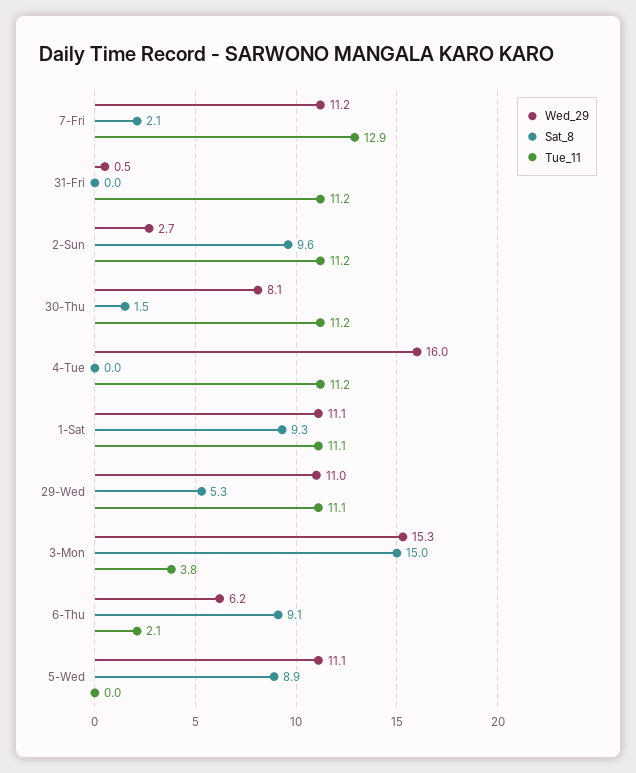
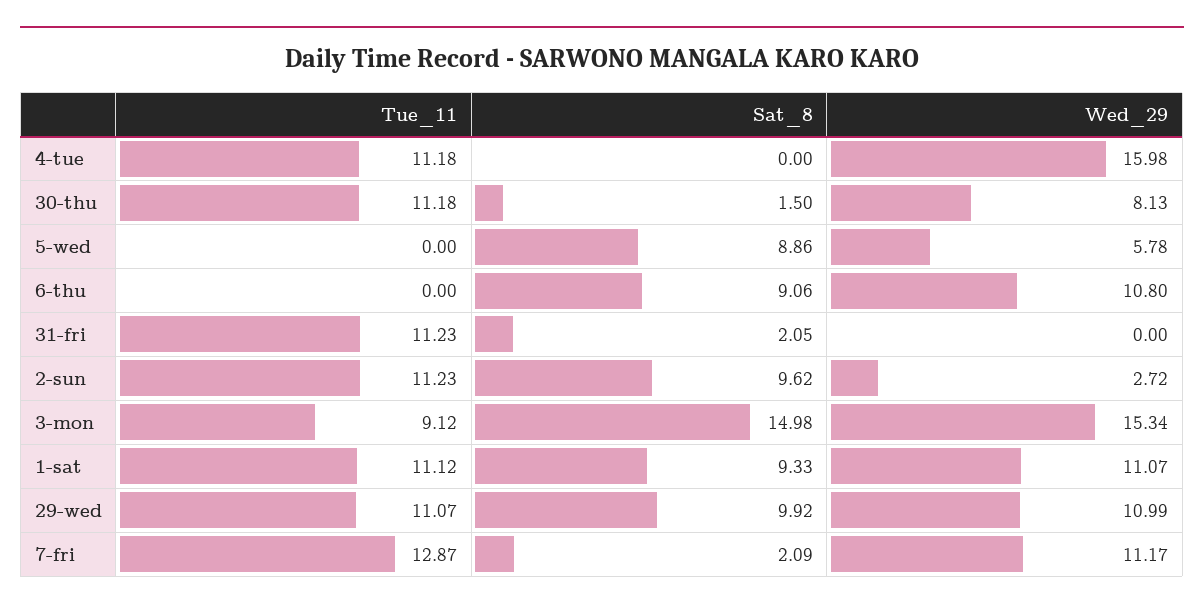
  {
    "Wed_29": {
      "7-Fri": 11.17,
-     "31-Fri": 0.5,
+     "31-Fri": 0,
      "2-Sun": 2.72,
      "30-Thu": 8.13,
      "4-Tue": 15.98,
      "1-Sat": 11.07,
      "29-Wed": 10.99,
      "3-Mon": 15.34,
-     "6-Thu": 6.2,
+     "6-Thu": 10.8,
-     "5-Wed": 11.1
+     "5-Wed": 5.78
    },
    "Sat_8": {
      "7-Fri": 2.09,
-     "31-Fri": 0,
+     "31-Fri": 2.05,
      "2-Sun": 9.62,
      "30-Thu": 1.5,
      "4-Tue": 0,
      "1-Sat": 9.33,
-     "29-Wed": 5.3,
+     "29-Wed": 9.92,
      "3-Mon": 14.98,
      "6-Thu": 9.06,
      "5-Wed": 8.86
    },
    "Tue_11": {
      "7-Fri": 12.87,
      "31-Fri": 11.23,
      "2-Sun": 11.23,
      "30-Thu": 11.18,
      "4-Tue": 11.18,
      "1-Sat": 11.12,
      "29-Wed": 11.07,
-     "3-Mon": 3.8,
+     "3-Mon": 9.12,
-     "6-Thu": 2.1,
+     "6-Thu": 0,
      "5-Wed": 0
    }
  }

